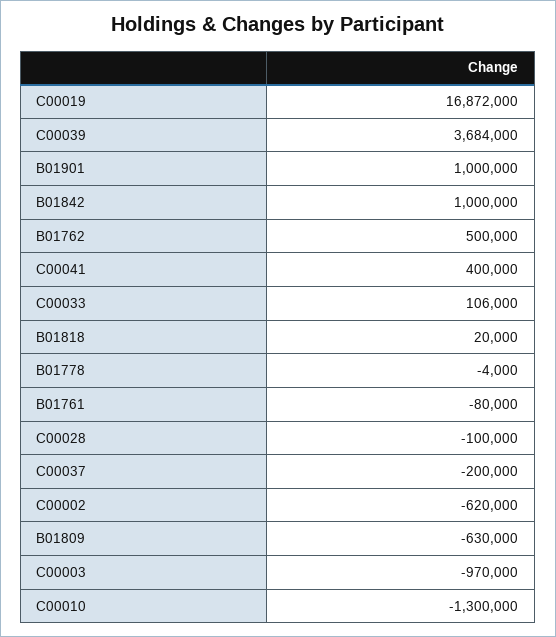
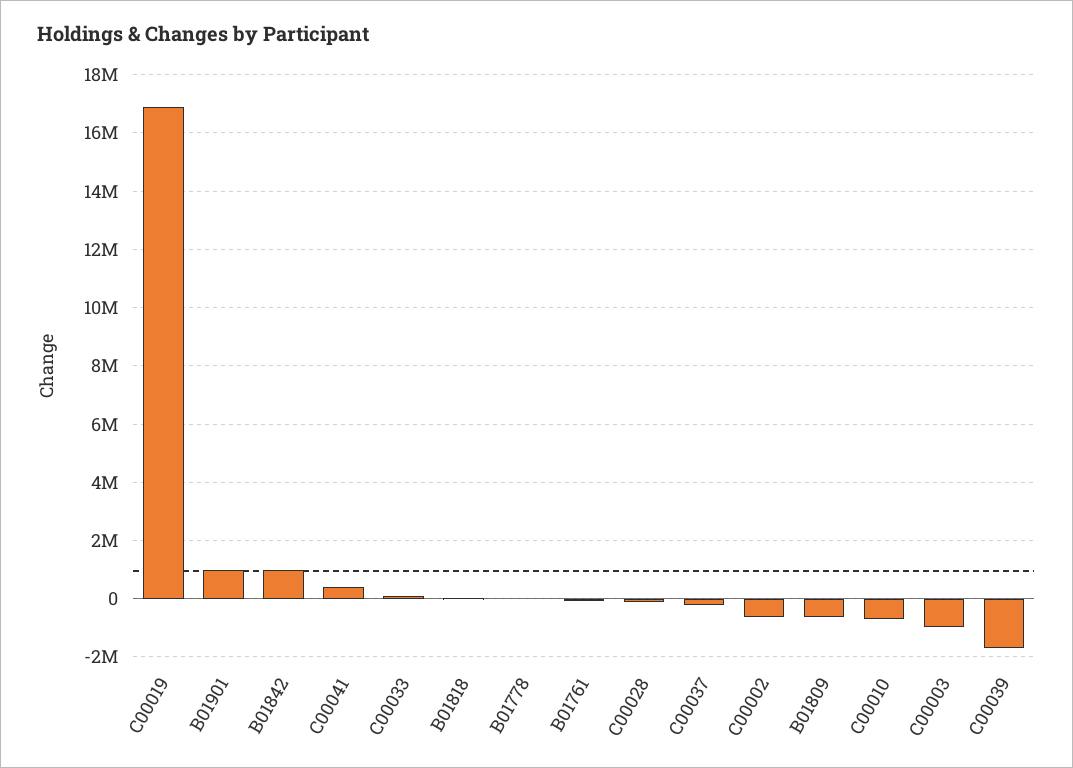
  {
    "C00019": 16872000,
-   "C00039": 3684000,
+   "C00039": -1750000,
    "B01901": 1000000,
    "B01842": 1000000,
-   "B01762": 500000,
    "C00041": 400000,
    "C00033": 106000,
    "B01818": 20000,
    "B01778": -4000,
    "B01761": -80000,
    "C00028": -100000,
    "C00037": -200000,
    "C00002": -620000,
    "B01809": -630000,
    "C00003": -970000,
-   "C00010": -1300000
+   "C00010": -750000
  }

